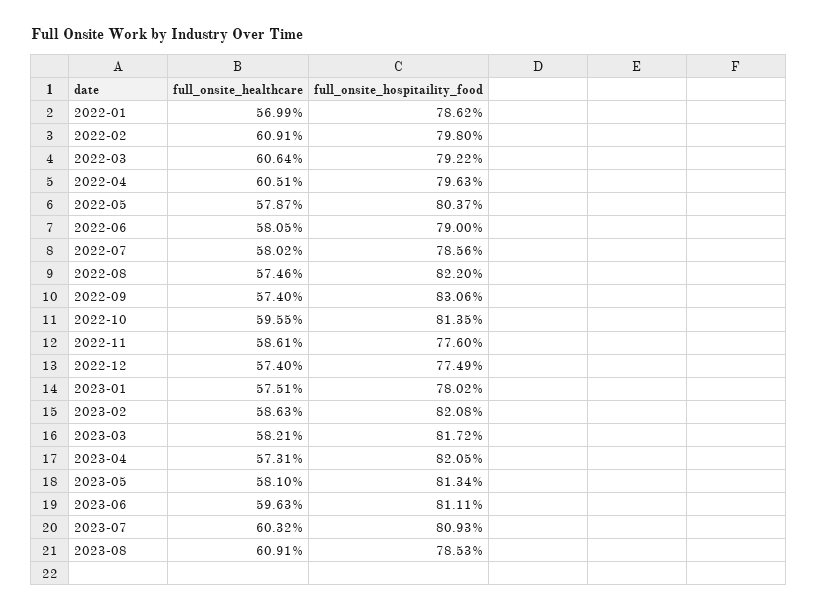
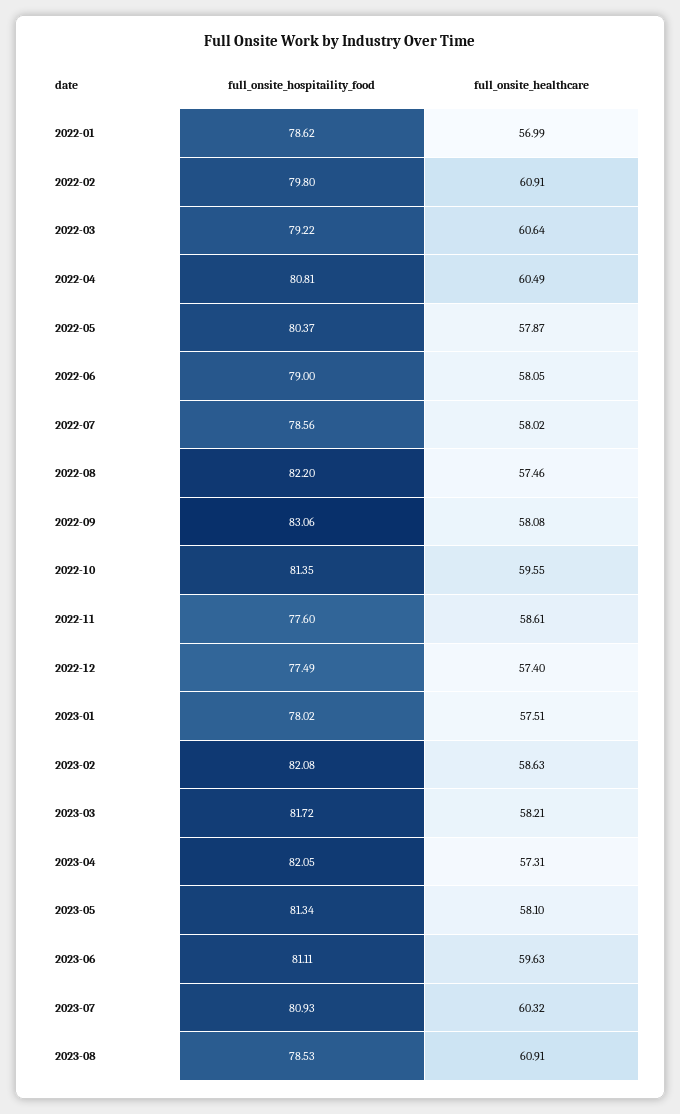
  {
    "full_onsite_healthcare": {
      "2022-01": 56.99,
      "2022-02": 60.91,
      "2022-03": 60.64,
-     "2022-04": 60.51,
+     "2022-04": 60.49,
      "2022-05": 57.87,
      "2022-06": 58.05,
      "2022-07": 58.02,
      "2022-08": 57.46,
-     "2022-09": 57.4,
+     "2022-09": 58.08,
      "2022-10": 59.55,
      "2022-11": 58.61,
      "2022-12": 57.4,
      "2023-01": 57.51,
      "2023-02": 58.63,
      "2023-03": 58.21,
      "2023-04": 57.31,
      "2023-05": 58.1,
      "2023-06": 59.63,
      "2023-07": 60.32,
      "2023-08": 60.91
    },
    "full_onsite_hospitaility_food": {
      "2022-01": 78.62,
      "2022-02": 79.8,
      "2022-03": 79.22,
-     "2022-04": 79.63,
+     "2022-04": 80.81,
      "2022-05": 80.37,
      "2022-06": 79,
      "2022-07": 78.56,
      "2022-08": 82.2,
      "2022-09": 83.06,
      "2022-10": 81.35,
      "2022-11": 77.6,
      "2022-12": 77.49,
      "2023-01": 78.02,
      "2023-02": 82.08,
      "2023-03": 81.72,
      "2023-04": 82.05,
      "2023-05": 81.34,
      "2023-06": 81.11,
      "2023-07": 80.93,
      "2023-08": 78.53
    }
  }

